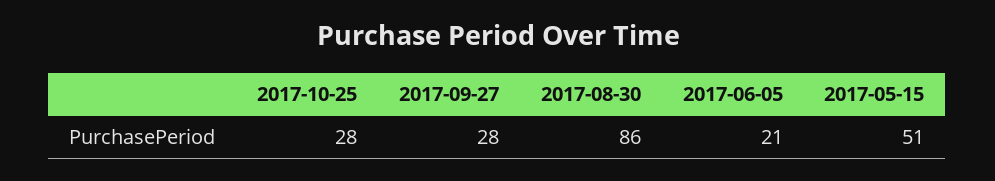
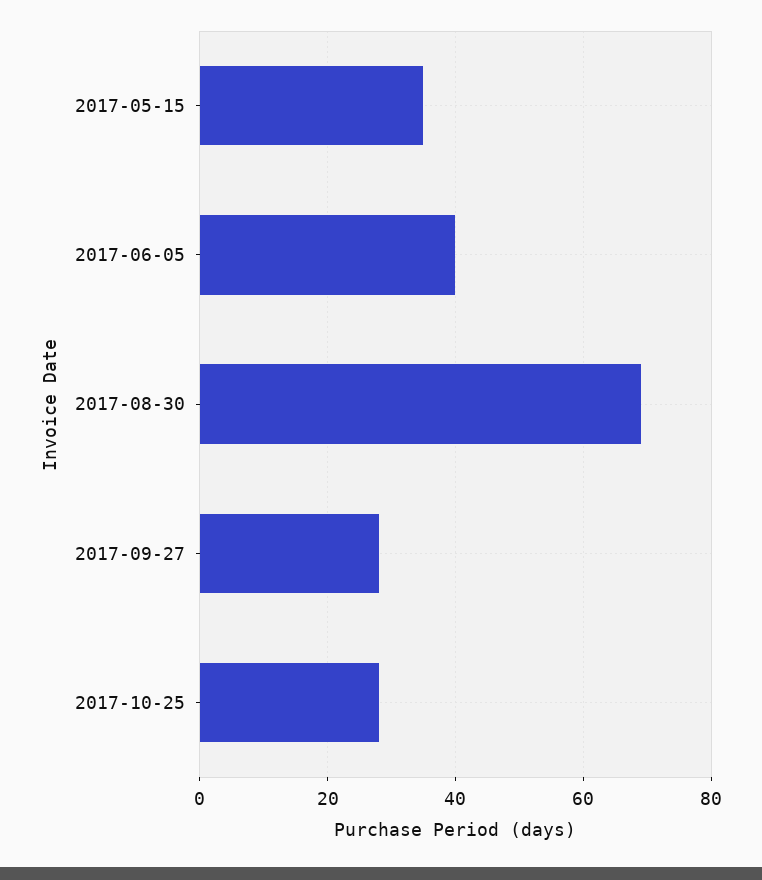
  {
    "2017-10-25": 28,
    "2017-09-27": 28,
-   "2017-08-30": 86,
+   "2017-08-30": 70,
-   "2017-06-05": 21,
+   "2017-06-05": 40,
-   "2017-05-15": 51
+   "2017-05-15": 35
  }

